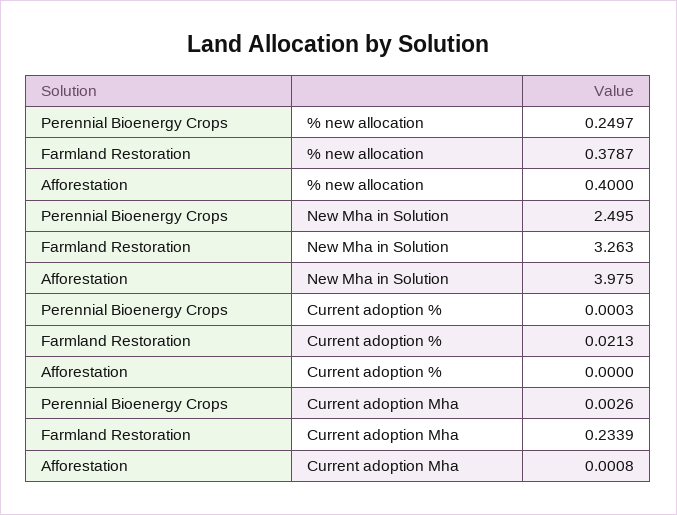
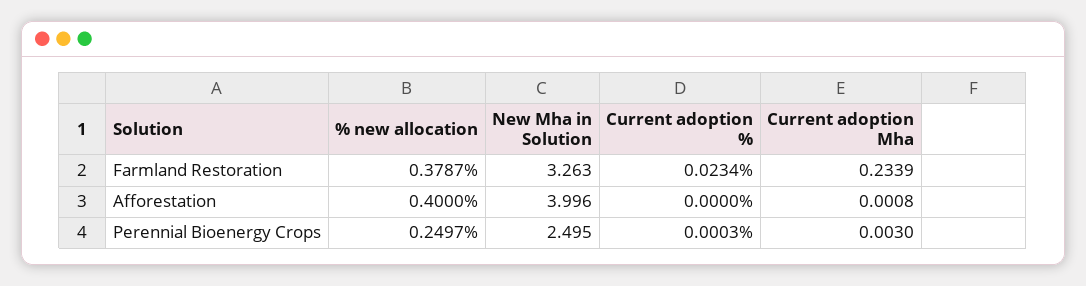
  {
    "Perennial Bioenergy Crops": {
      "% new allocation": 0.2497,
      "New Mha in Solution": 2.495,
      "Current adoption %": 0.0003,
-     "Current adoption Mha": 0.0026
+     "Current adoption Mha": 0.003
    },
    "Farmland Restoration": {
      "% new allocation": 0.3787,
      "New Mha in Solution": 3.263,
-     "Current adoption %": 0.0213,
+     "Current adoption %": 0.0234,
      "Current adoption Mha": 0.2339
    },
    "Afforestation": {
      "% new allocation": 0.4,
-     "New Mha in Solution": 3.975,
+     "New Mha in Solution": 3.996,
      "Current adoption %": 0,
      "Current adoption Mha": 0.0008
    }
  }

